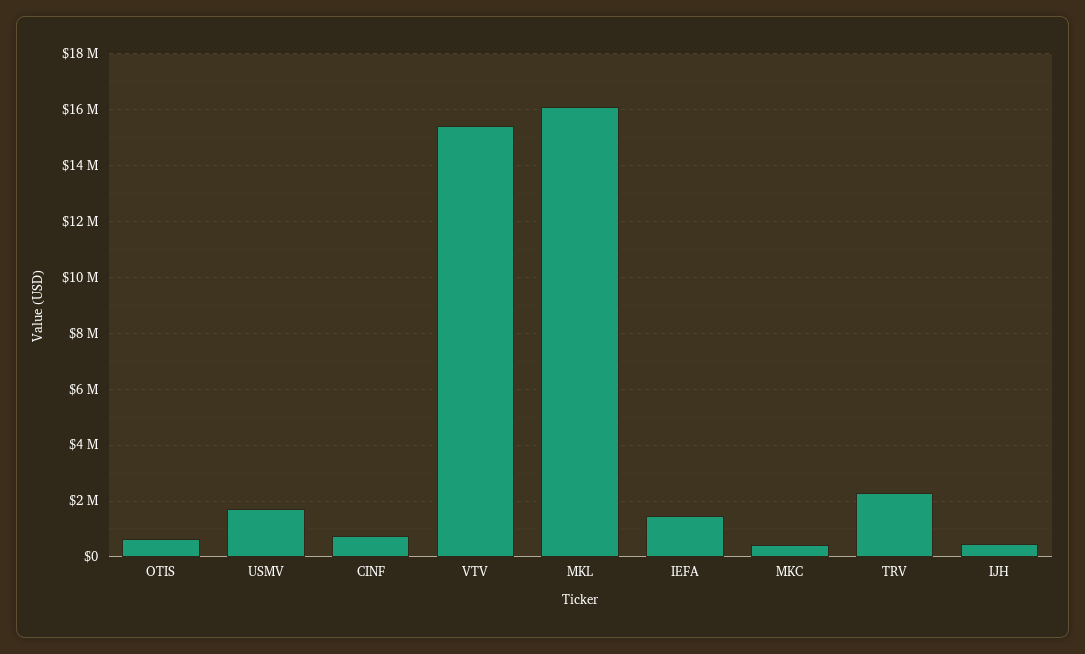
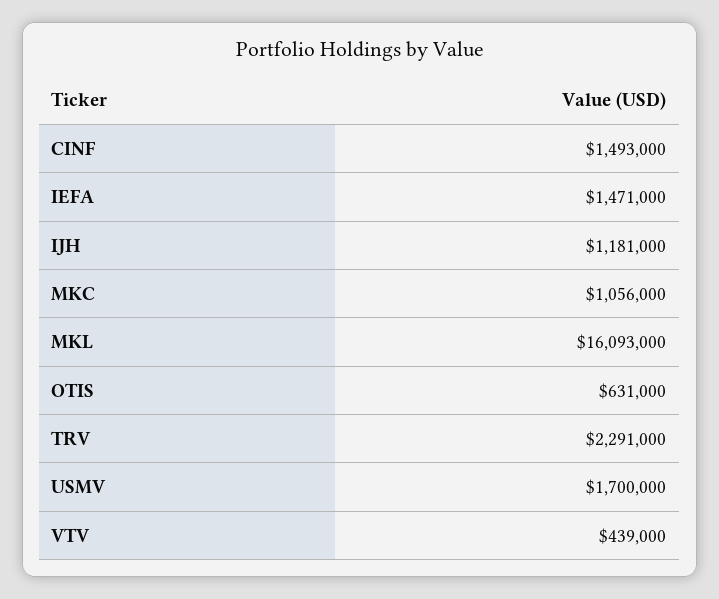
  {
    "OTIS": 631000,
    "USMV": 1700000,
-   "CINF": 750000,
+   "CINF": 1493000,
-   "VTV": 15500000,
+   "VTV": 439000,
    "MKL": 16093000,
    "IEFA": 1471000,
-   "MKC": 500000,
+   "MKC": 1056000,
    "TRV": 2291000,
-   "IJH": 500000
+   "IJH": 1181000
  }

